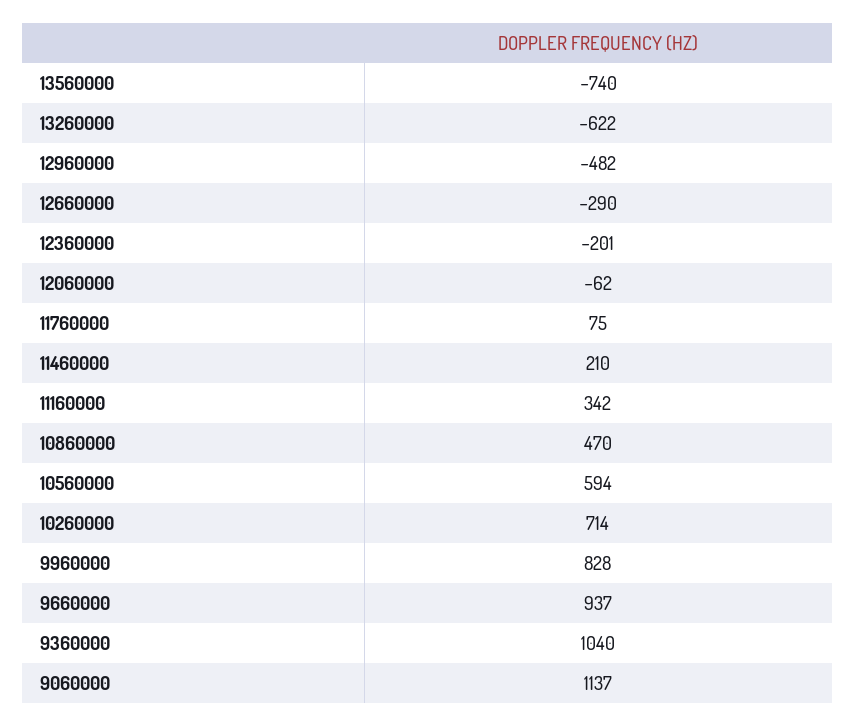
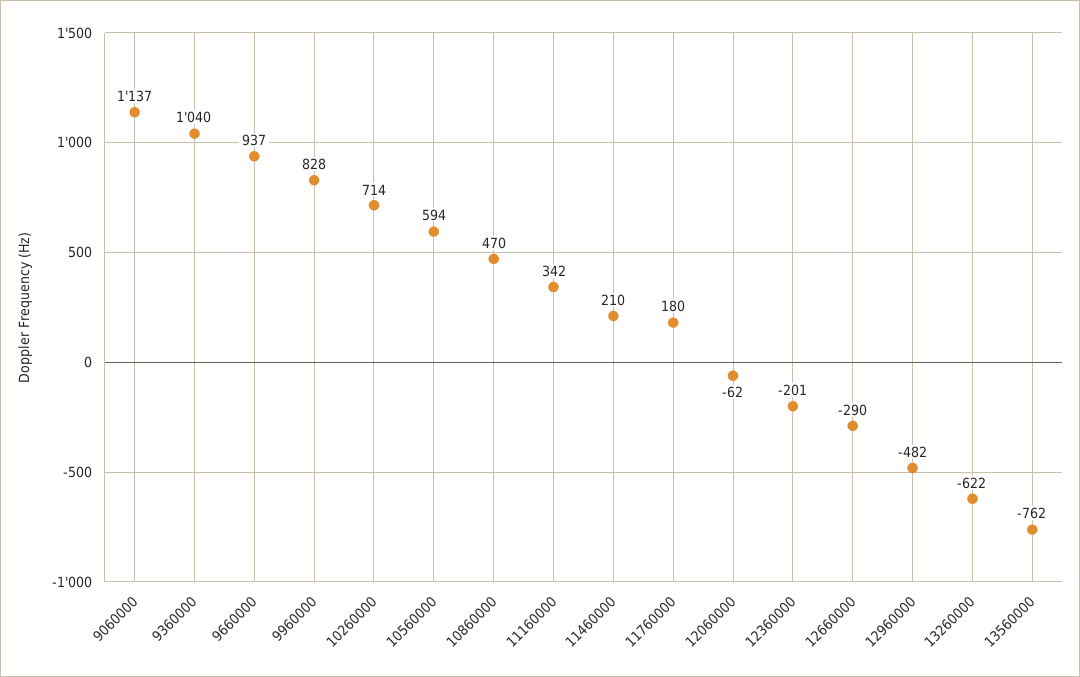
  {
-   "13560000": -740,
+   "13560000": -762,
    "13260000": -622,
    "12960000": -482,
    "12660000": -290,
    "12360000": -201,
    "12060000": -62,
-   "11760000": 75,
+   "11760000": 180,
    "11460000": 210,
    "11160000": 342,
    "10860000": 470,
    "10560000": 594,
    "10260000": 714,
    "9960000": 828,
    "9660000": 937,
    "9360000": 1040,
    "9060000": 1137
  }

